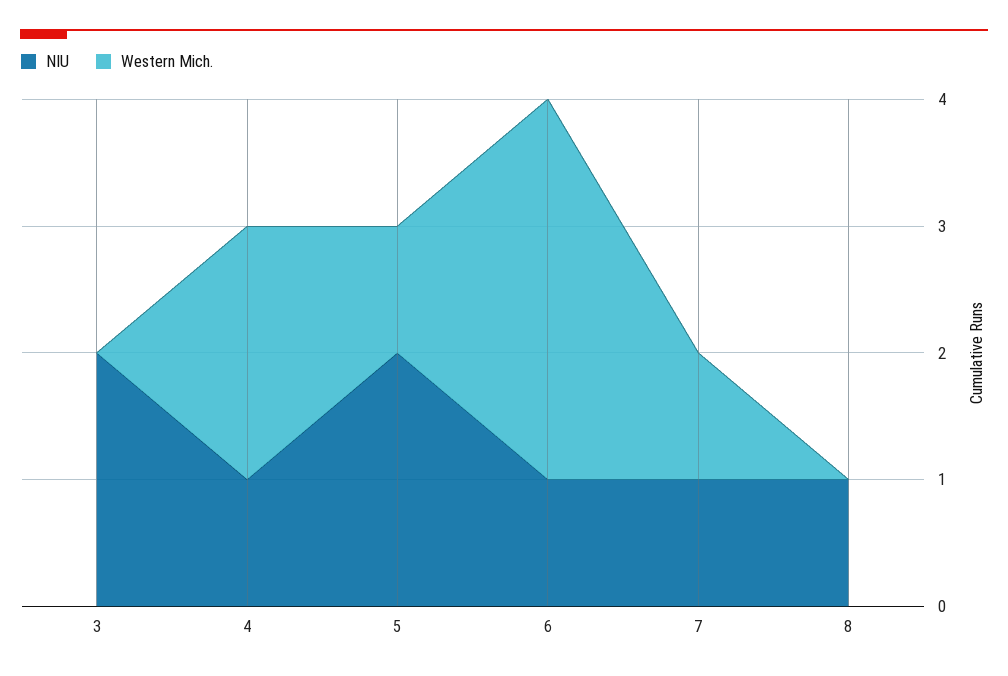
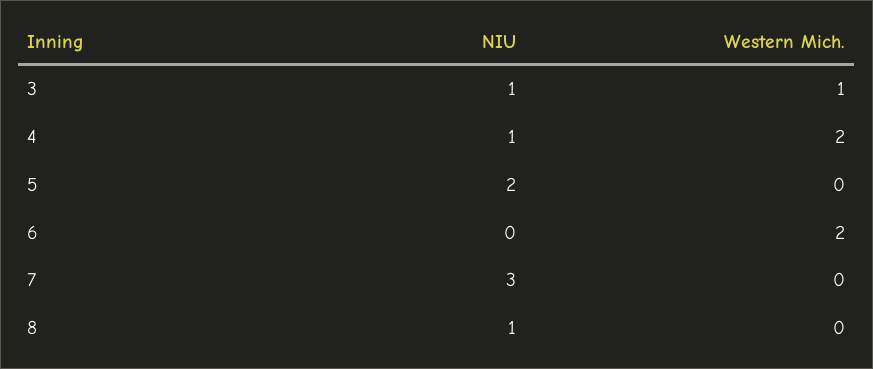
  {
    "NIU": {
-     "3": 2,
+     "3": 1,
      "4": 1,
      "5": 2,
-     "6": 1,
+     "6": 0,
-     "7": 1,
+     "7": 3,
      "8": 1
    },
    "Western Mich.": {
-     "3": 0,
+     "3": 1,
      "4": 2,
-     "5": 1,
+     "5": 0,
-     "6": 3,
+     "6": 2,
-     "7": 1,
+     "7": 0,
      "8": 0
    }
  }

